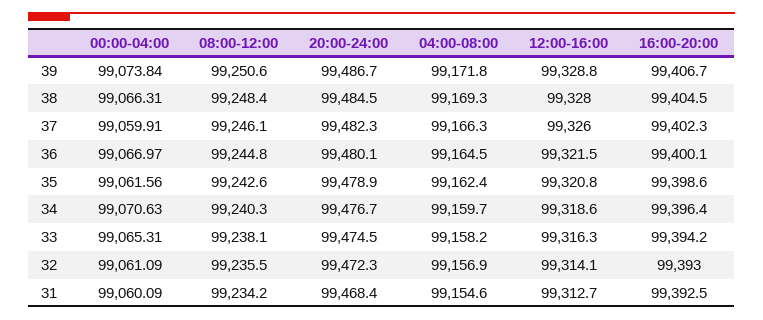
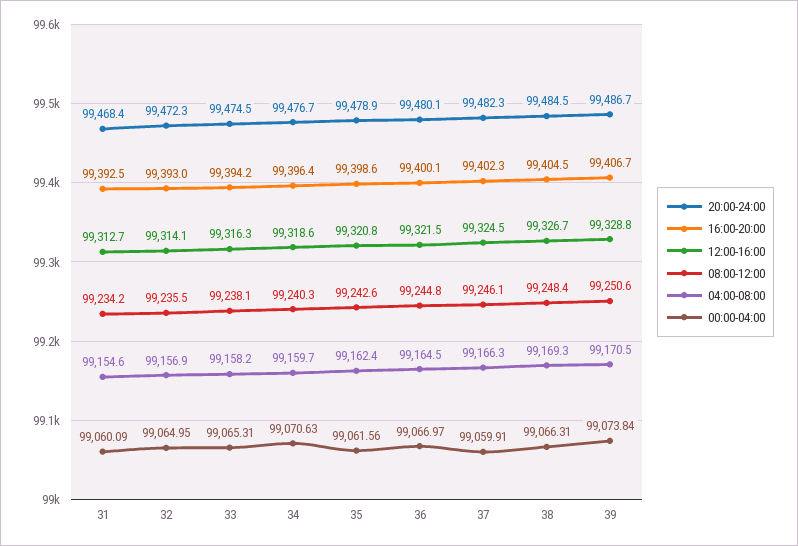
  {
    "00:00-04:00": {
      "39": 99073.84,
      "38": 99066.31,
      "37": 99059.91,
      "36": 99066.97,
      "35": 99061.56,
      "34": 99070.63,
      "33": 99065.31,
-     "32": 99061.09,
+     "32": 99064.95,
      "31": 99060.09
    },
    "08:00-12:00": {
      "39": 99250.6,
      "38": 99248.4,
      "37": 99246.1,
      "36": 99244.8,
      "35": 99242.6,
      "34": 99240.3,
      "33": 99238.1,
      "32": 99235.5,
      "31": 99234.2
    },
    "20:00-24:00": {
      "39": 99486.7,
      "38": 99484.5,
      "37": 99482.3,
      "36": 99480.1,
      "35": 99478.9,
      "34": 99476.7,
      "33": 99474.5,
      "32": 99472.3,
      "31": 99468.4
    },
    "04:00-08:00": {
-     "39": 99171.8,
+     "39": 99170.5,
      "38": 99169.3,
      "37": 99166.3,
      "36": 99164.5,
      "35": 99162.4,
      "34": 99159.7,
      "33": 99158.2,
      "32": 99156.9,
      "31": 99154.6
    },
    "12:00-16:00": {
      "39": 99328.8,
-     "38": 99328,
+     "38": 99326.7,
-     "37": 99326,
+     "37": 99324.5,
      "36": 99321.5,
      "35": 99320.8,
      "34": 99318.6,
      "33": 99316.3,
      "32": 99314.1,
      "31": 99312.7
    },
    "16:00-20:00": {
      "39": 99406.7,
      "38": 99404.5,
      "37": 99402.3,
      "36": 99400.1,
      "35": 99398.6,
      "34": 99396.4,
      "33": 99394.2,
      "32": 99393,
      "31": 99392.5
    }
  }

